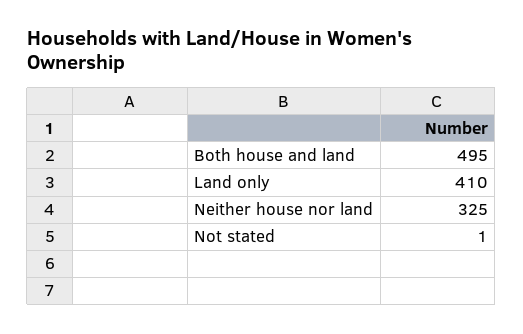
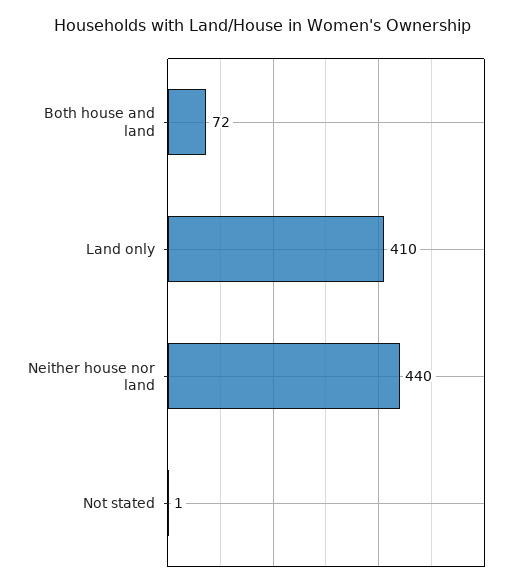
  {
-   "Both house and land": 495,
+   "Both house and land": 72,
    "Land only": 410,
-   "Neither house nor land": 325,
+   "Neither house nor land": 440,
    "Not stated": 1
  }

